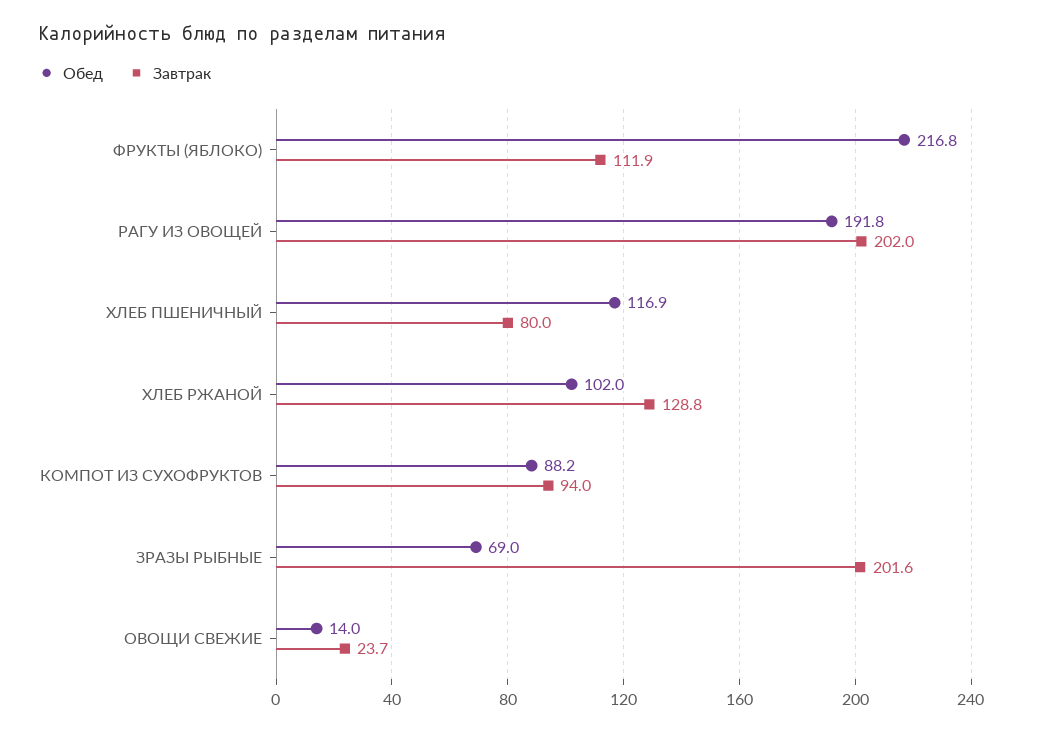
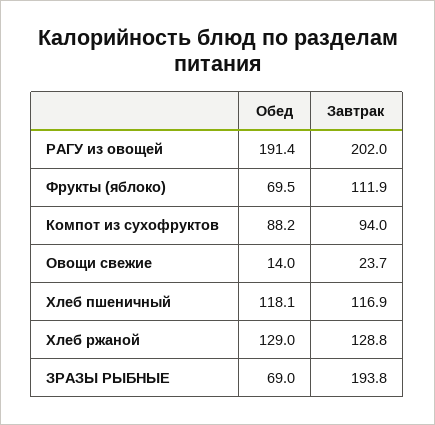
  {
    "Обед": {
-     "ФРУКТЫ (ЯБЛОКО)": 216.8,
+     "ФРУКТЫ (ЯБЛОКО)": 69.5,
-     "РАГУ ИЗ ОВОЩЕЙ": 191.8,
+     "РАГУ ИЗ ОВОЩЕЙ": 191.4,
-     "ХЛЕБ ПШЕНИЧНЫЙ": 116.9,
+     "ХЛЕБ ПШЕНИЧНЫЙ": 118.1,
-     "ХЛЕБ РЖАНОЙ": 102,
+     "ХЛЕБ РЖАНОЙ": 129,
      "КОМПОТ ИЗ СУХОФРУКТОВ": 88.2,
      "ЗРАЗЫ РЫБНЫЕ": 69,
      "ОВОЩИ СВЕЖИЕ": 14
    },
    "Завтрак": {
      "ФРУКТЫ (ЯБЛОКО)": 111.9,
      "РАГУ ИЗ ОВОЩЕЙ": 202,
-     "ХЛЕБ ПШЕНИЧНЫЙ": 80,
+     "ХЛЕБ ПШЕНИЧНЫЙ": 116.9,
      "ХЛЕБ РЖАНОЙ": 128.8,
      "КОМПОТ ИЗ СУХОФРУКТОВ": 94,
-     "ЗРАЗЫ РЫБНЫЕ": 201.6,
+     "ЗРАЗЫ РЫБНЫЕ": 193.8,
      "ОВОЩИ СВЕЖИЕ": 23.7
    }
  }

